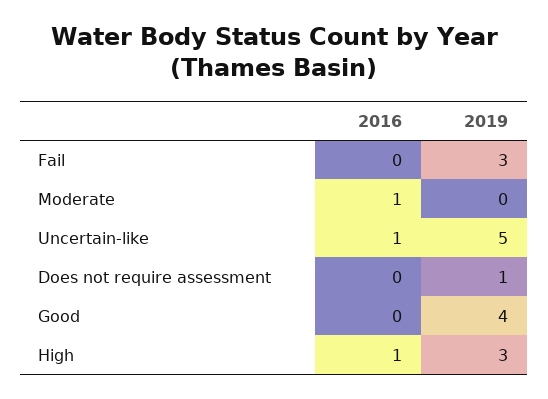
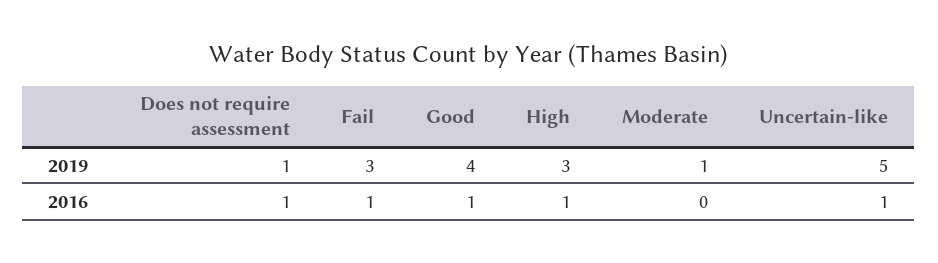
  {
    "2016": {
-     "Fail": 0,
+     "Fail": 1,
-     "Moderate": 1,
+     "Moderate": 0,
      "Uncertain-like": 1,
-     "Does not require assessment": 0,
+     "Does not require assessment": 1,
-     "Good": 0,
+     "Good": 1,
      "High": 1
    },
    "2019": {
      "Fail": 3,
-     "Moderate": 0,
+     "Moderate": 1,
      "Uncertain-like": 5,
      "Does not require assessment": 1,
      "Good": 4,
      "High": 3
    }
  }

